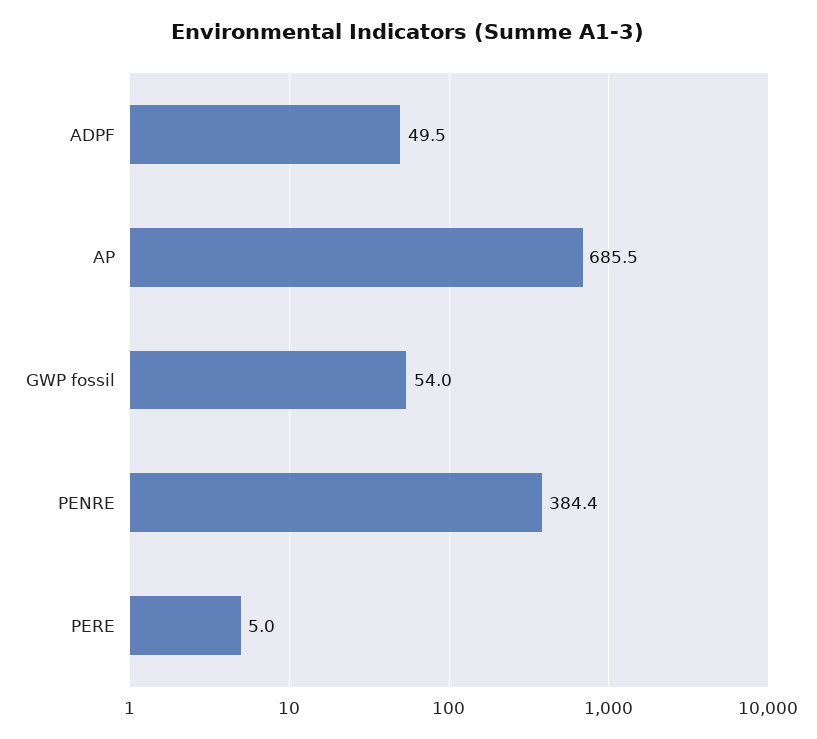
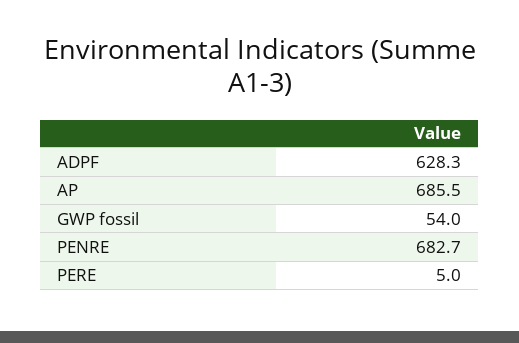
  {
-   "ADPF": 49.5,
+   "ADPF": 628.3,
    "AP": 685.5,
    "GWP fossil": 54,
-   "PENRE": 384.4,
+   "PENRE": 682.7,
    "PERE": 5
  }

